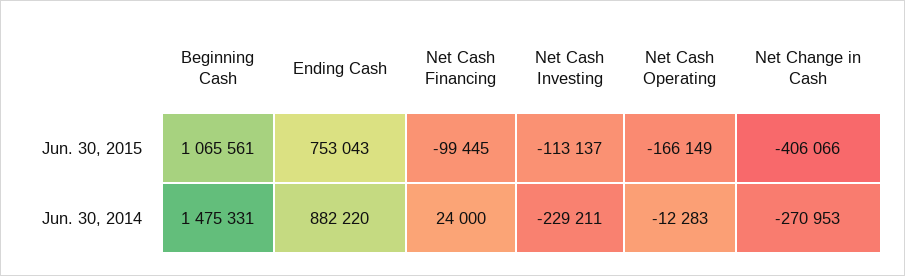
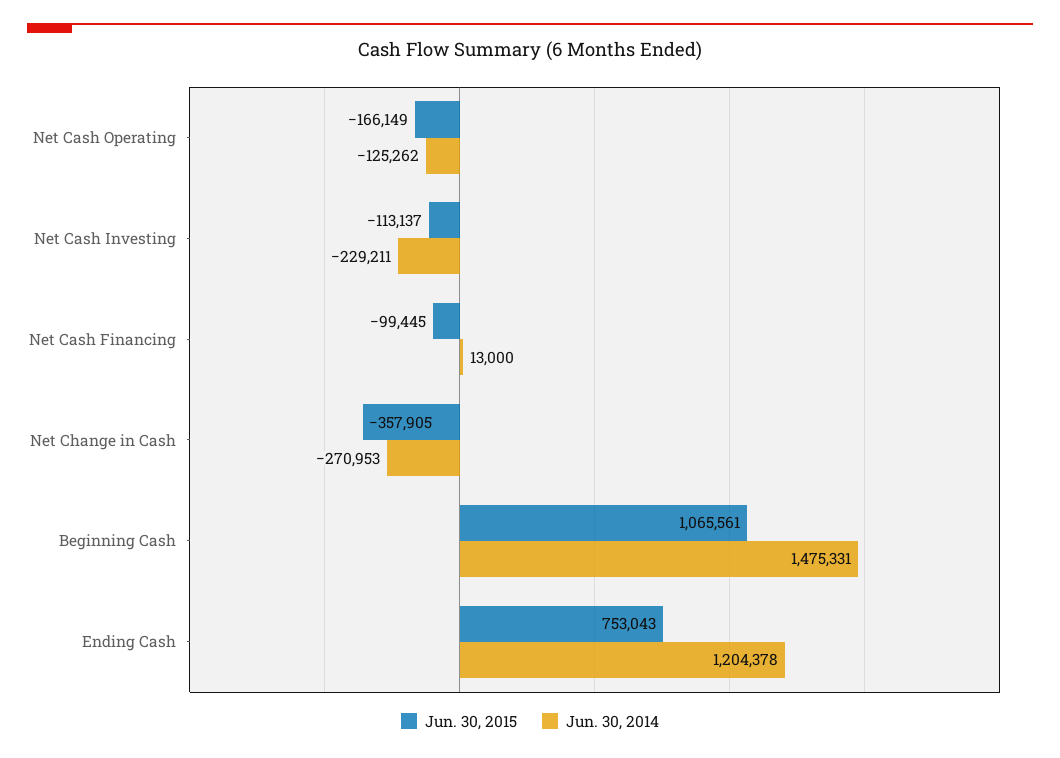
  {
    "Jun. 30, 2015": {
      "Beginning Cash": 1065561,
      "Ending Cash": 753043,
      "Net Cash Financing": -99445,
      "Net Cash Investing": -113137,
      "Net Cash Operating": -166149,
-     "Net Change in Cash": -406066
+     "Net Change in Cash": -357905
    },
    "Jun. 30, 2014": {
      "Beginning Cash": 1475331,
-     "Ending Cash": 882220,
+     "Ending Cash": 1204378,
-     "Net Cash Financing": 24000,
+     "Net Cash Financing": 13000,
      "Net Cash Investing": -229211,
-     "Net Cash Operating": -12283,
+     "Net Cash Operating": -125262,
      "Net Change in Cash": -270953
    }
  }

